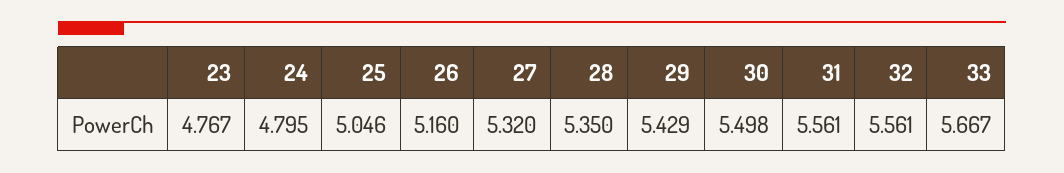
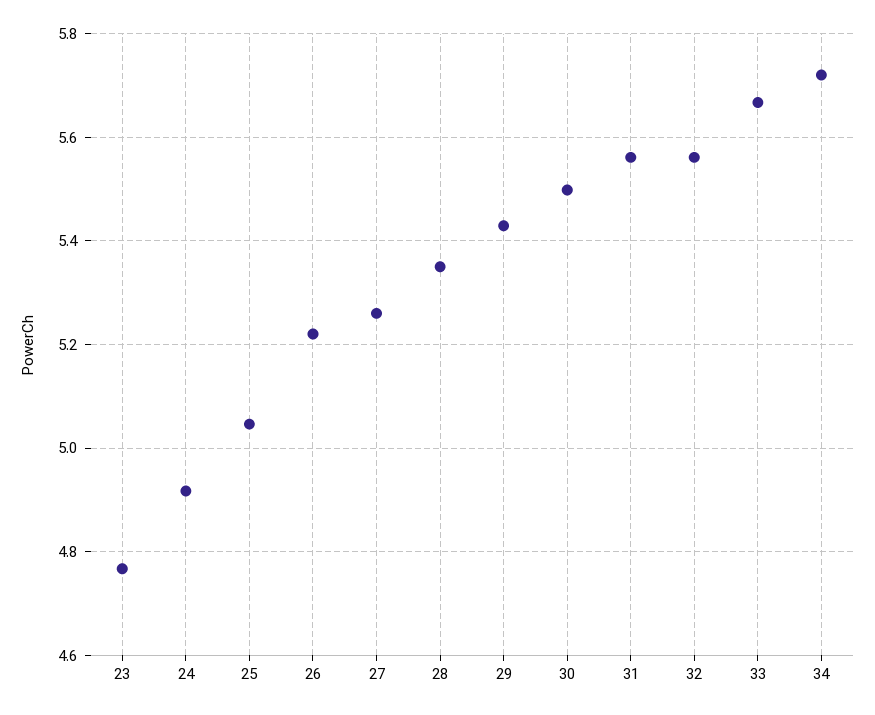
  {
    "23": 4.767,
-   "24": 4.795,
+   "24": 4.92,
    "25": 5.046,
-   "26": 5.16,
+   "26": 5.22,
-   "27": 5.32,
+   "27": 5.26,
    "28": 5.35,
    "29": 5.429,
    "30": 5.498,
    "31": 5.561,
    "32": 5.561,
-   "33": 5.667
+   "33": 5.667,
+   "34": 5.72
  }

